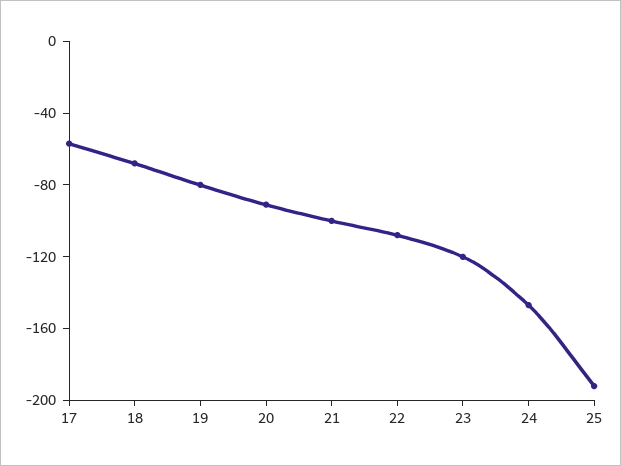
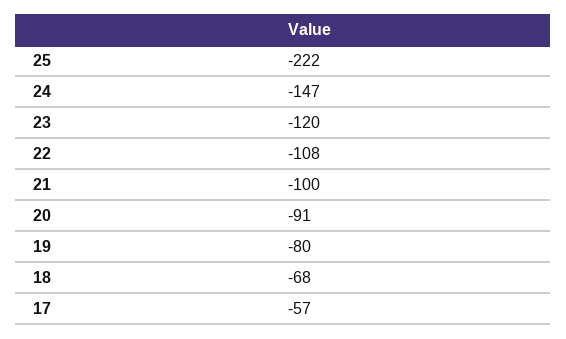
  {
    "17": -57,
    "18": -68,
    "19": -80,
    "20": -91,
    "21": -100,
    "22": -108,
    "23": -120,
    "24": -147,
-   "25": -190
+   "25": -222
  }

